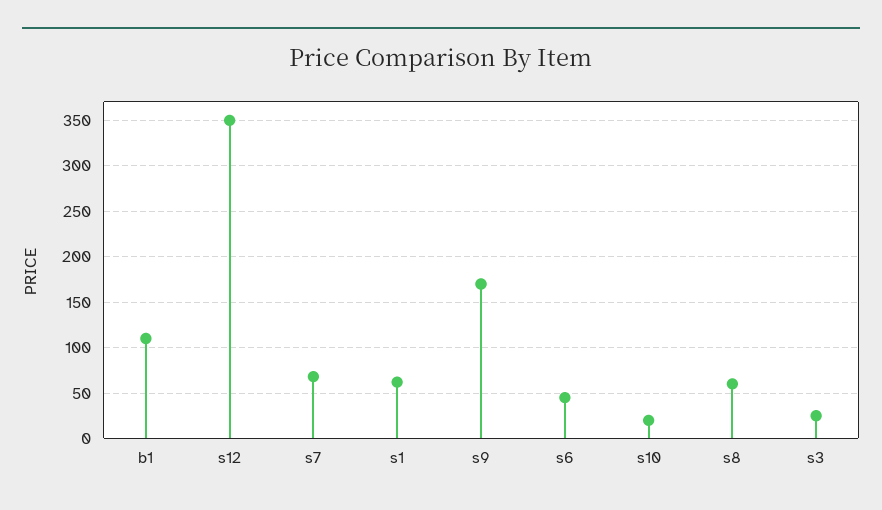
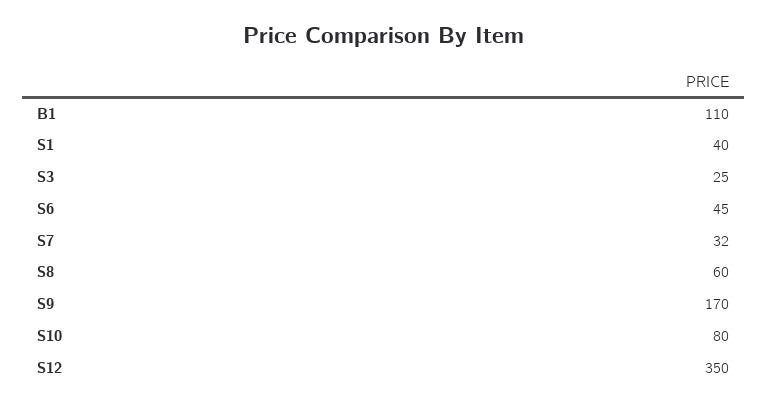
  {
    "b1": 110,
    "s12": 350,
-   "s7": 70,
+   "s7": 32,
-   "s1": 60,
+   "s1": 40,
    "s9": 170,
    "s6": 45,
-   "s10": 20,
+   "s10": 80,
    "s8": 60,
    "s3": 25
  }

